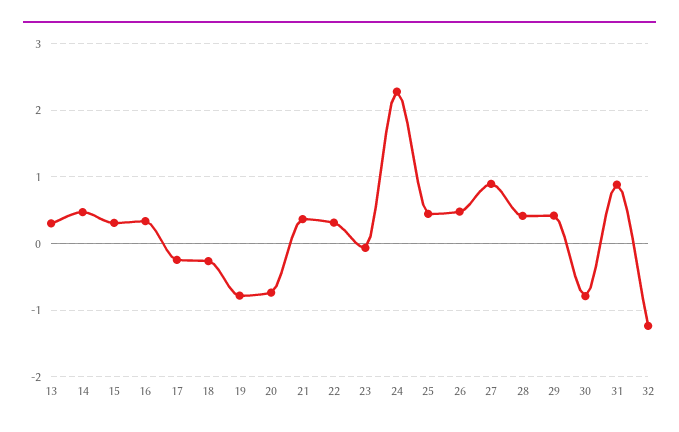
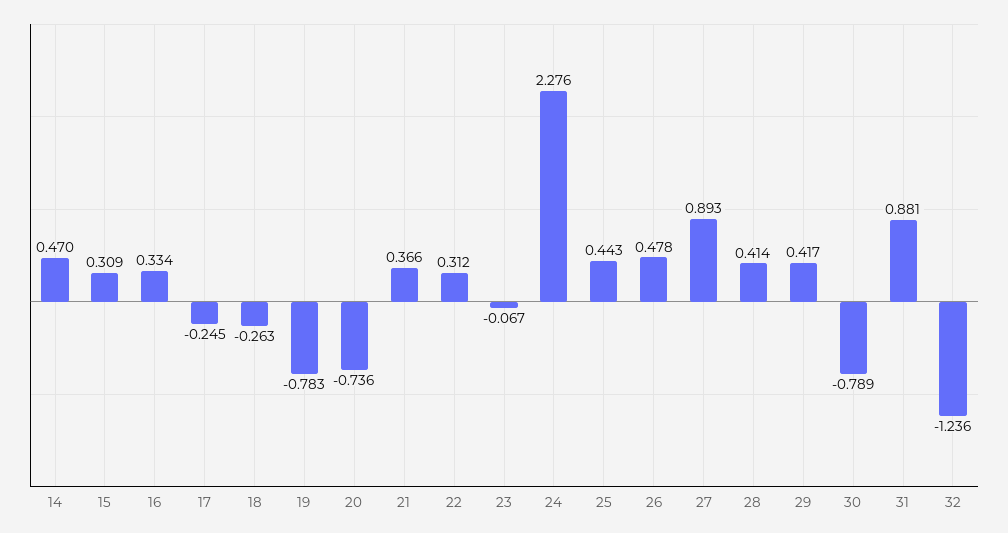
  {
-   "13": 0.3,
    "14": 0.47,
    "15": 0.309,
    "16": 0.334,
    "17": -0.245,
    "18": -0.263,
    "19": -0.783,
    "20": -0.736,
    "21": 0.366,
    "22": 0.312,
    "23": -0.067,
    "24": 2.276,
    "25": 0.443,
    "26": 0.478,
    "27": 0.893,
    "28": 0.414,
    "29": 0.417,
    "30": -0.789,
    "31": 0.881,
    "32": -1.236
  }

